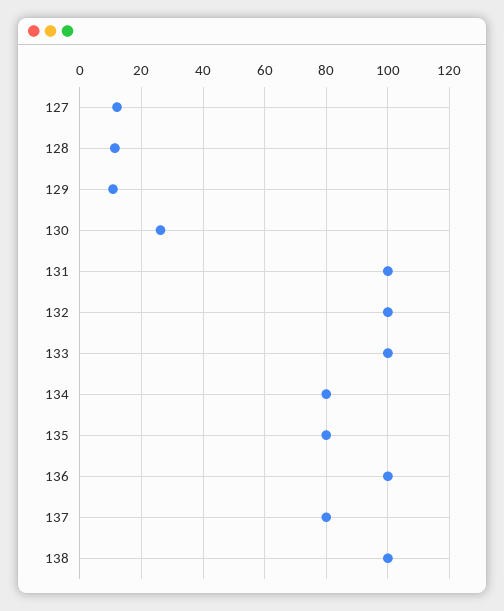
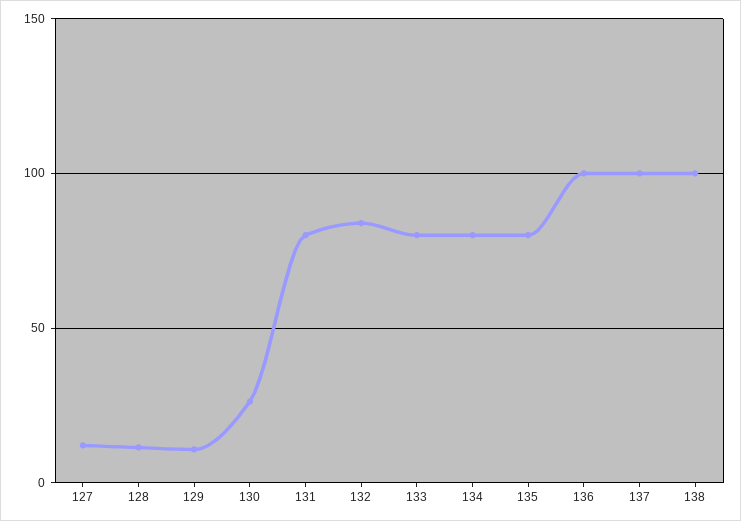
  {
    "127": 12,
    "128": 12,
    "129": 10,
    "130": 26,
-   "131": 100,
+   "131": 80,
-   "132": 100,
+   "132": 85,
-   "133": 100,
+   "133": 80,
    "134": 80,
    "135": 80,
    "136": 100,
-   "137": 80,
+   "137": 100,
    "138": 100
  }

